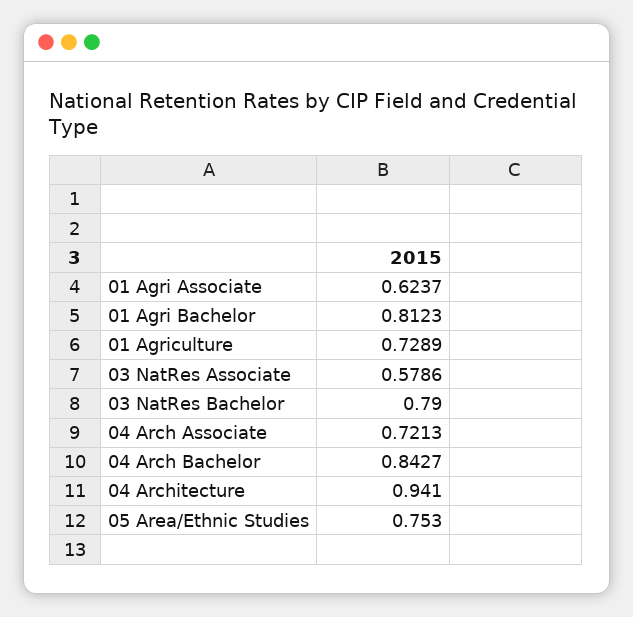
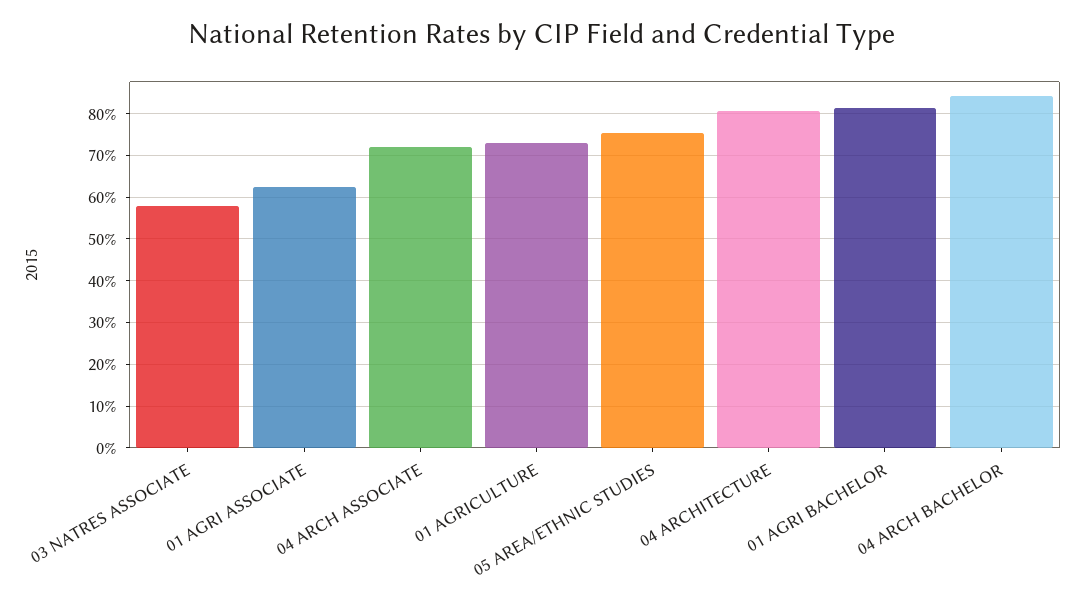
  {
    "01 Agri Associate": 0.6237,
    "01 Agri Bachelor": 0.8123,
    "01 Agriculture": 0.7289,
    "03 NatRes Associate": 0.5786,
-   "03 NatRes Bachelor": 0.79,
    "04 Arch Associate": 0.7213,
    "04 Arch Bachelor": 0.8427,
-   "04 Architecture": 0.941,
+   "04 Architecture": 0.8,
    "05 Area/Ethnic Studies": 0.753
  }

